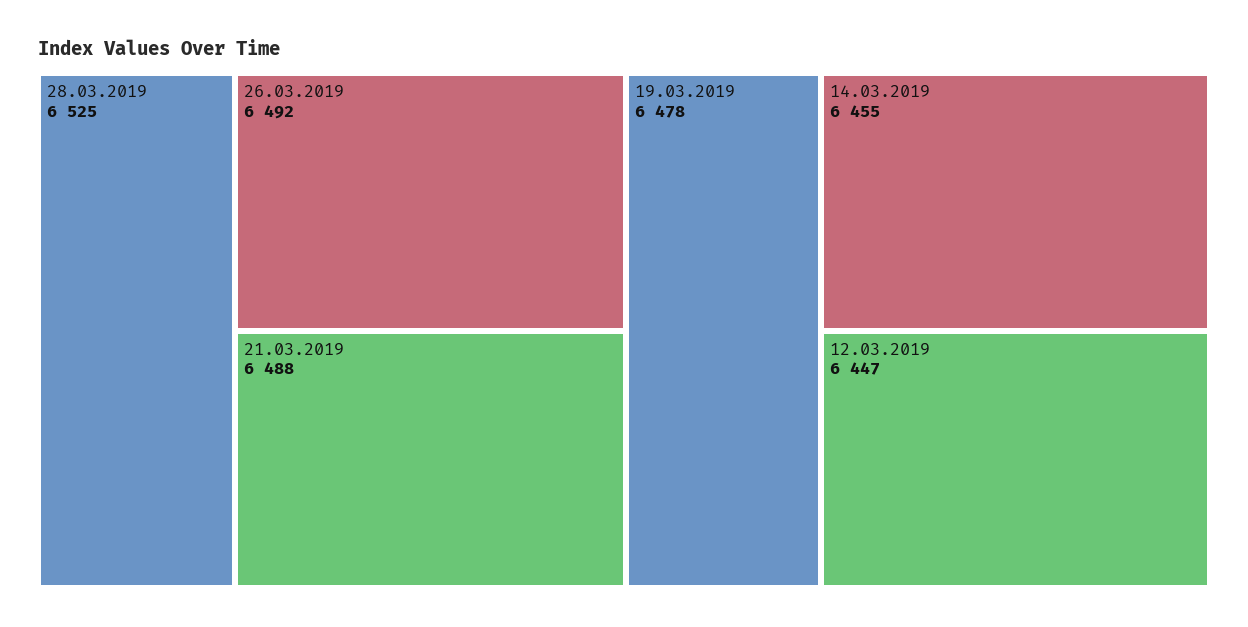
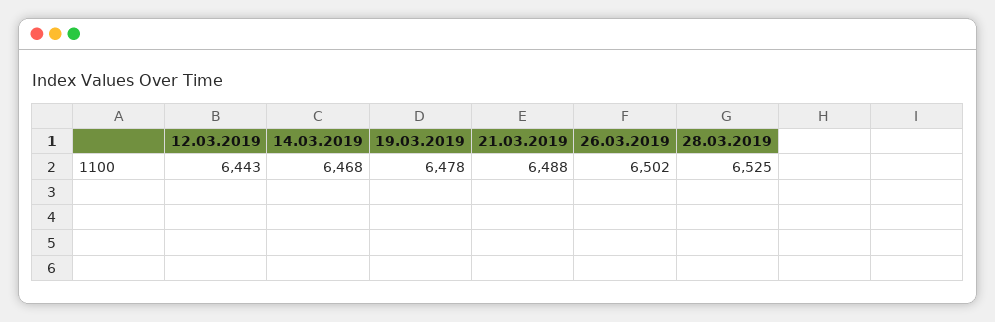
  {
    "28.03.2019": 6525,
-   "26.03.2019": 6492,
+   "26.03.2019": 6502,
    "21.03.2019": 6488,
    "19.03.2019": 6478,
-   "14.03.2019": 6455,
+   "14.03.2019": 6468,
-   "12.03.2019": 6447
+   "12.03.2019": 6443
  }

